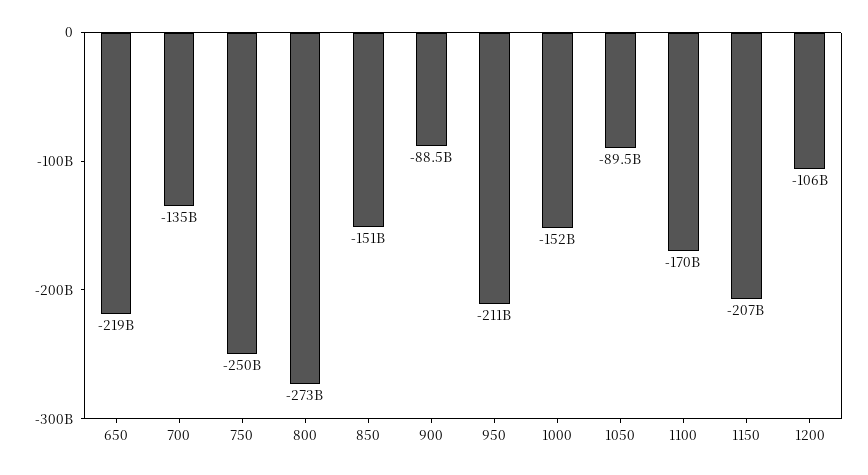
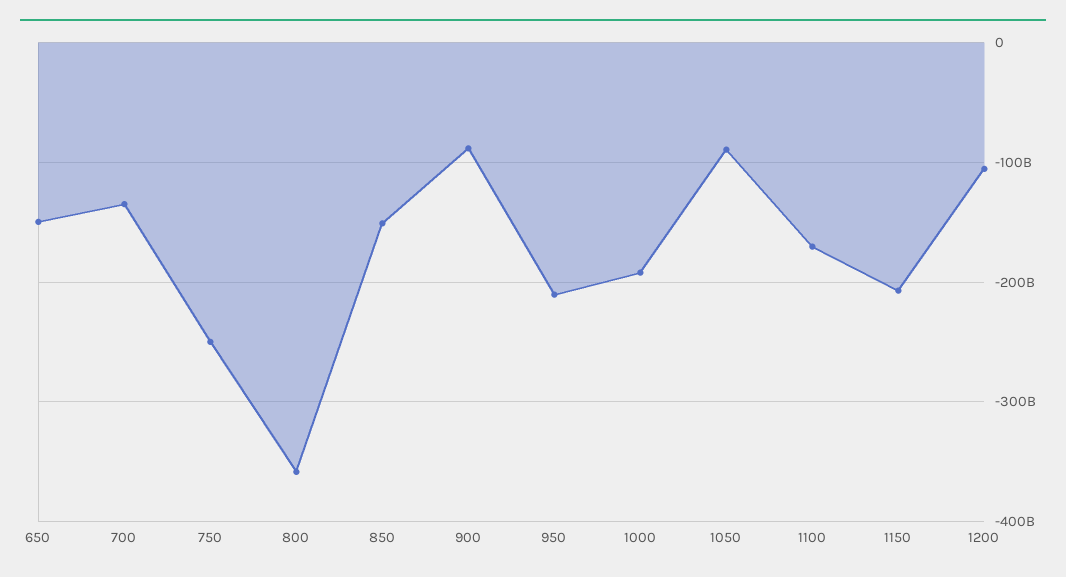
  {
-   "650": -219000000000,
+   "650": -150000000000,
    "700": -135000000000,
    "750": -250000000000,
-   "800": -273000000000,
+   "800": -360000000000,
    "850": -151000000000,
    "900": -88500000000,
    "950": -211000000000,
-   "1000": -152000000000,
+   "1000": -190000000000,
    "1050": -89500000000,
    "1100": -170000000000,
    "1150": -207000000000,
    "1200": -106000000000
  }

